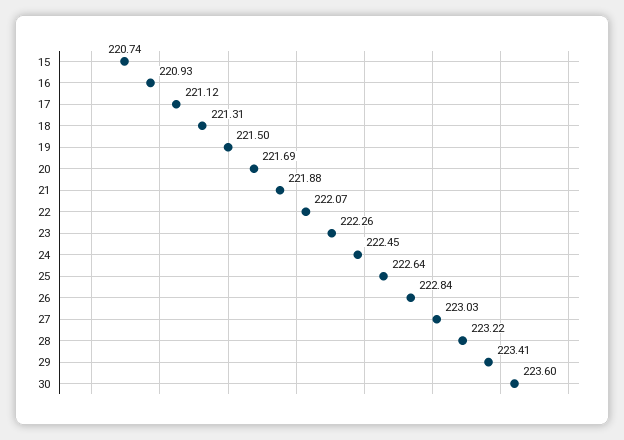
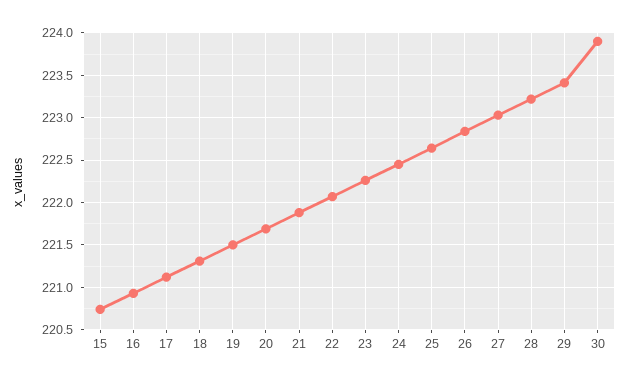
  {
    "15": 220.74,
    "16": 220.93,
    "17": 221.12,
    "18": 221.31,
    "19": 221.5,
    "20": 221.69,
    "21": 221.88,
    "22": 222.07,
    "23": 222.26,
    "24": 222.45,
    "25": 222.64,
    "26": 222.84,
    "27": 223.03,
    "28": 223.22,
    "29": 223.41,
-   "30": 223.6
+   "30": 223.9
  }

